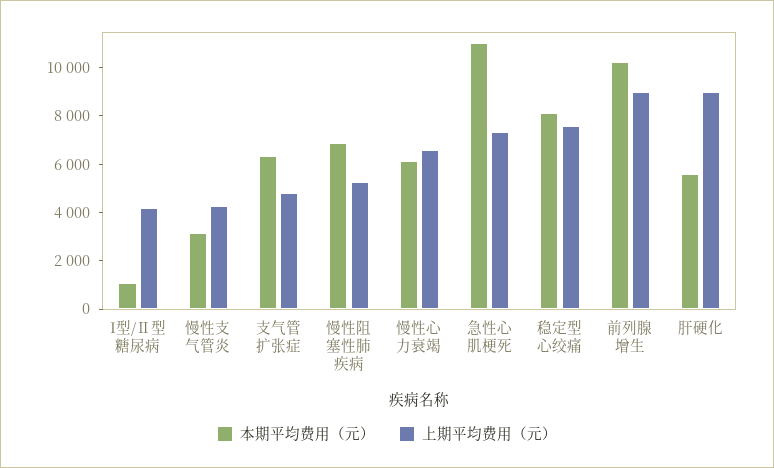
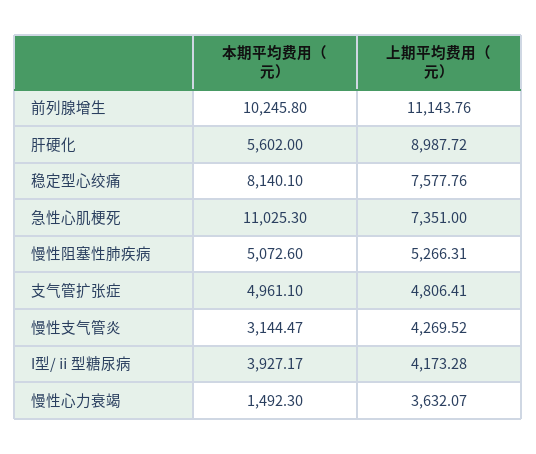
  {
    "本期平均费用（元）": {
-     "I型/Ⅱ型糖尿病": 1000,
+     "I型/Ⅱ型糖尿病": 3927.17,
      "慢性支气管炎": 3144.47,
-     "支气管扩张症": 6500,
+     "支气管扩张症": 4961.1,
-     "慢性阻塞性肺疾病": 7000,
+     "慢性阻塞性肺疾病": 5072.6,
-     "慢性心力衰竭": 6000,
+     "慢性心力衰竭": 1492.3,
      "急性心肌梗死": 11025.3,
      "稳定型心绞痛": 8140.1,
      "前列腺增生": 10245.8,
      "肝硬化": 5602
    },
    "上期平均费用（元）": {
      "I型/Ⅱ型糖尿病": 4173.28,
      "慢性支气管炎": 4269.52,
      "支气管扩张症": 4806.41,
      "慢性阻塞性肺疾病": 5266.31,
-     "慢性心力衰竭": 6500,
+     "慢性心力衰竭": 3632.07,
      "急性心肌梗死": 7351,
      "稳定型心绞痛": 7577.76,
-     "前列腺增生": 9000,
+     "前列腺增生": 11143.76,
      "肝硬化": 8987.72
    }
  }

